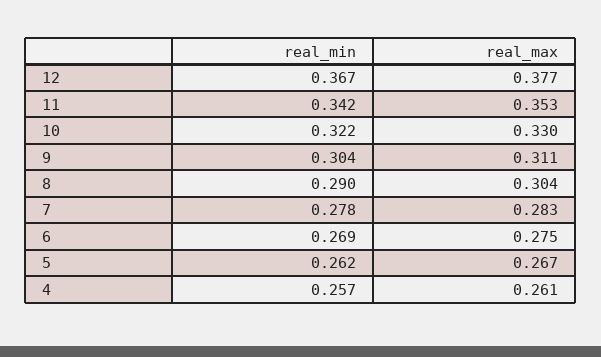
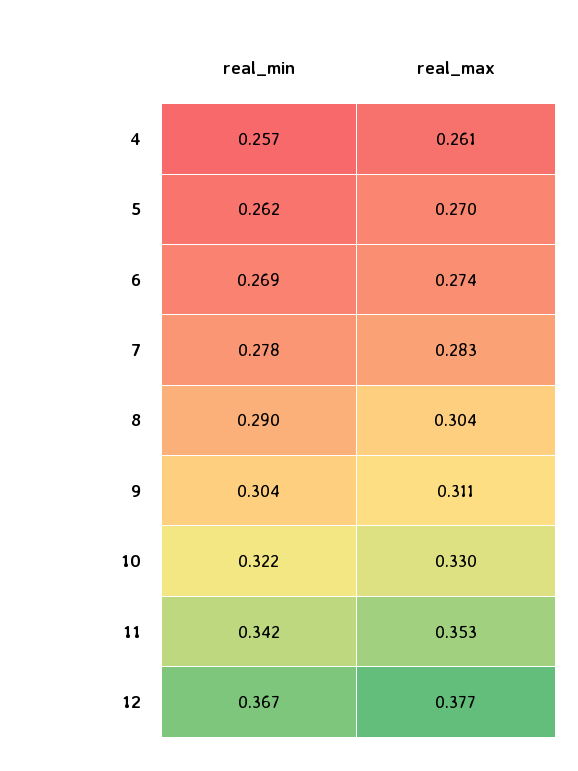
  {
    "real_min": {
      "12": 0.367,
      "11": 0.342,
      "10": 0.322,
      "9": 0.304,
      "8": 0.29,
      "7": 0.278,
      "6": 0.269,
      "5": 0.262,
      "4": 0.257
    },
    "real_max": {
      "12": 0.377,
      "11": 0.353,
      "10": 0.33,
      "9": 0.311,
      "8": 0.304,
      "7": 0.283,
-     "6": 0.275,
+     "6": 0.274,
-     "5": 0.267,
+     "5": 0.27,
      "4": 0.261
    }
  }

